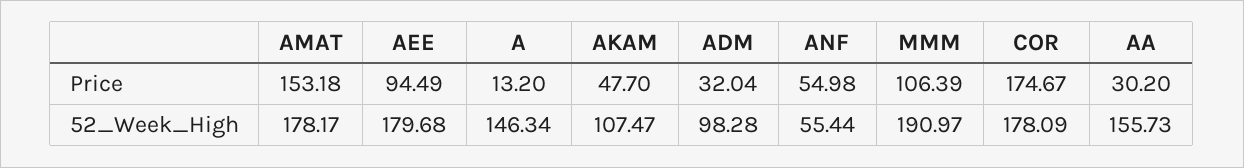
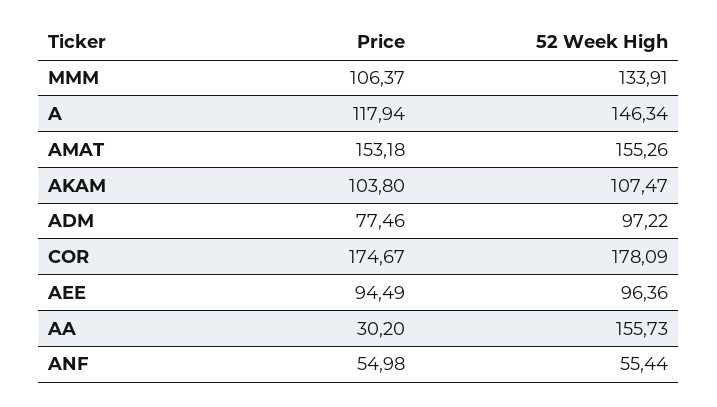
  {
    "AMAT": {
      "Price": 153.18,
-     "52_Week_High": 178.17
+     "52_Week_High": 155.26
    },
    "AEE": {
      "Price": 94.49,
-     "52_Week_High": 179.68
+     "52_Week_High": 96.36
    },
    "A": {
-     "Price": 13.2,
+     "Price": 117.94,
      "52_Week_High": 146.34
    },
    "AKAM": {
-     "Price": 47.7,
+     "Price": 103.8,
      "52_Week_High": 107.47
    },
    "ADM": {
-     "Price": 32.04,
+     "Price": 77.46,
-     "52_Week_High": 98.28
+     "52_Week_High": 97.22
    },
    "ANF": {
      "Price": 54.98,
      "52_Week_High": 55.44
    },
    "MMM": {
-     "Price": 106.39,
+     "Price": 106.37,
-     "52_Week_High": 190.97
+     "52_Week_High": 133.91
    },
    "COR": {
      "Price": 174.67,
      "52_Week_High": 178.09
    },
    "AA": {
      "Price": 30.2,
      "52_Week_High": 155.73
    }
  }

